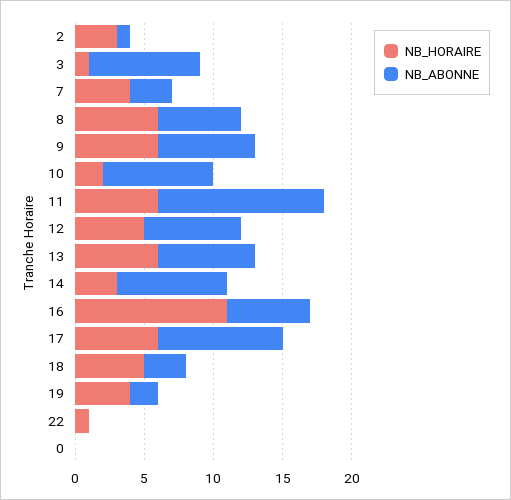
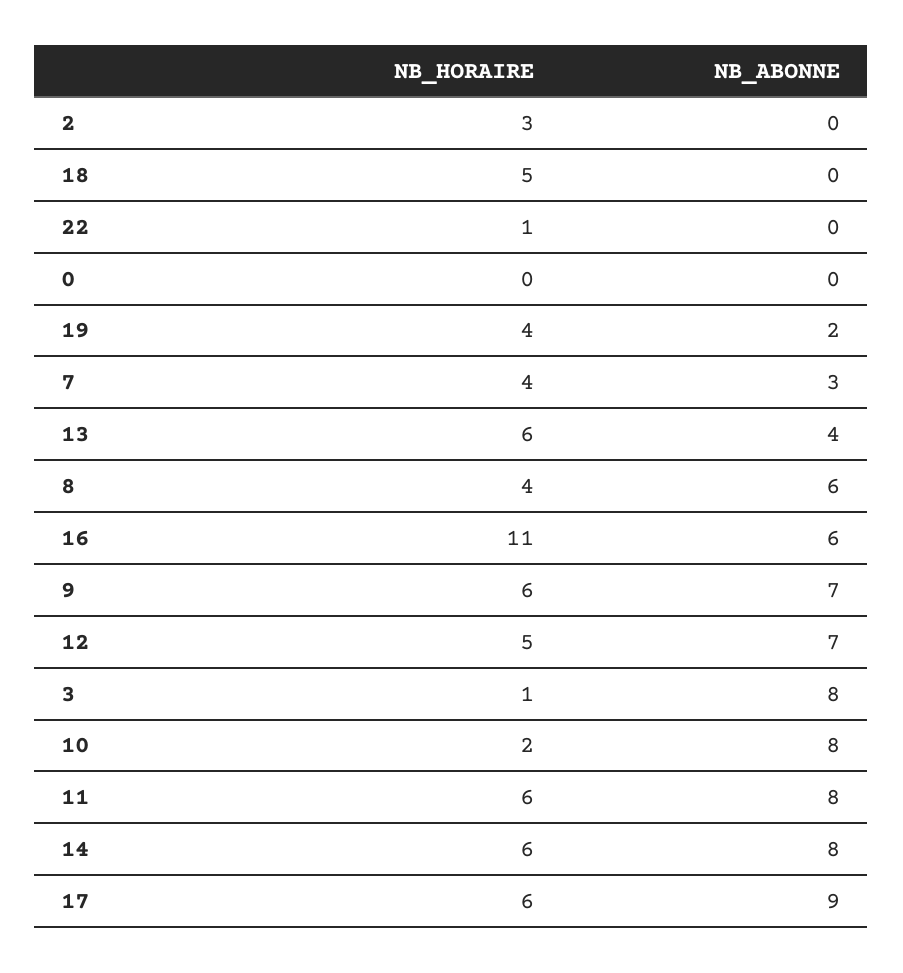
  {
    "NB_HORAIRE": {
      "2": 3,
      "3": 1,
      "7": 4,
-     "8": 6,
+     "8": 4,
      "9": 6,
      "10": 2,
      "11": 6,
      "12": 5,
      "13": 6,
-     "14": 3,
+     "14": 6,
      "16": 11,
      "17": 6,
      "18": 5,
      "19": 4,
      "22": 1,
      "0": 0
    },
    "NB_ABONNE": {
-     "2": 1,
+     "2": 0,
      "3": 8,
      "7": 3,
      "8": 6,
      "9": 7,
      "10": 8,
-     "11": 12,
+     "11": 8,
      "12": 7,
-     "13": 7,
+     "13": 4,
      "14": 8,
      "16": 6,
      "17": 9,
-     "18": 3,
+     "18": 0,
      "19": 2,
      "22": 0,
      "0": 0
    }
  }

